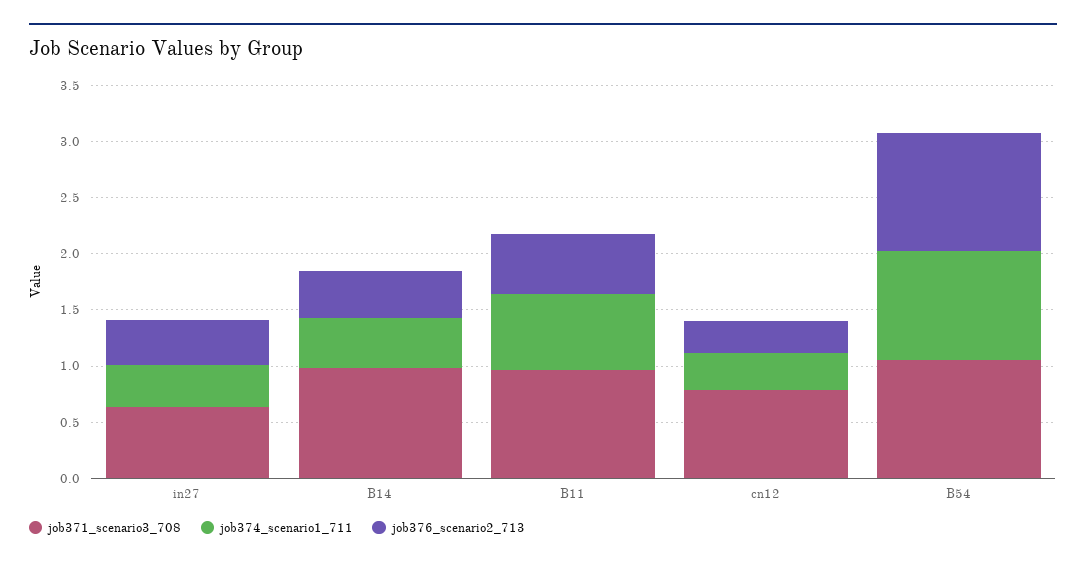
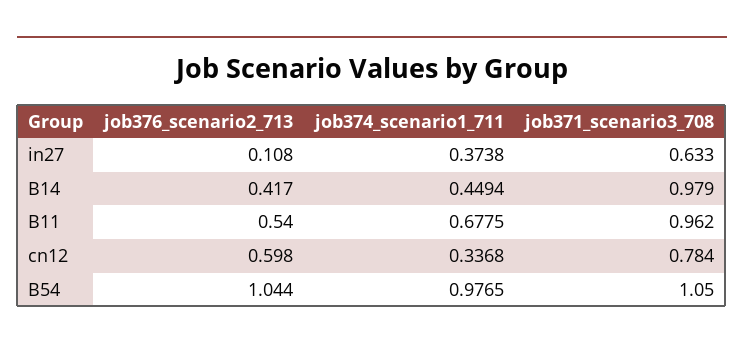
  {
    "job371_scenario3_708": {
      "in27": 0.633,
      "B14": 0.979,
      "B11": 0.962,
      "cn12": 0.784,
      "B54": 1.05
    },
    "job374_scenario1_711": {
      "in27": 0.3738,
      "B14": 0.4494,
      "B11": 0.6775,
      "cn12": 0.3368,
      "B54": 0.9765
    },
    "job376_scenario2_713": {
-     "in27": 0.4,
+     "in27": 0.108,
      "B14": 0.417,
      "B11": 0.54,
-     "cn12": 0.3,
+     "cn12": 0.598,
      "B54": 1.044
    }
  }

